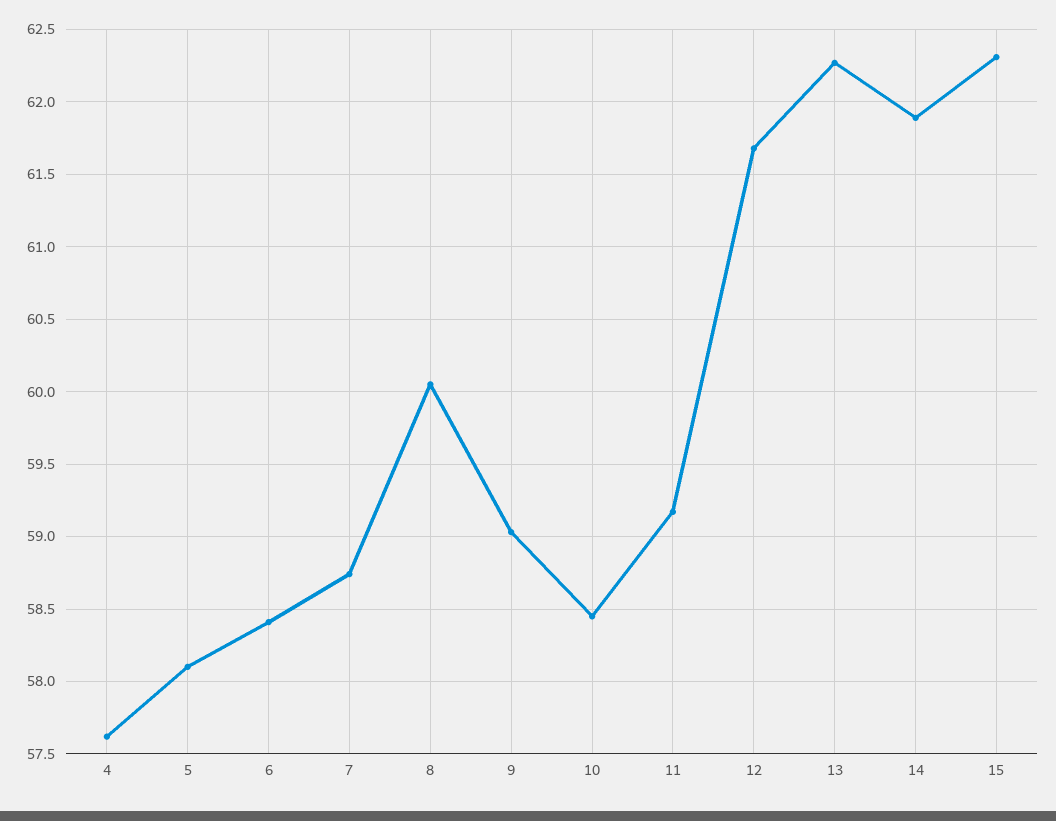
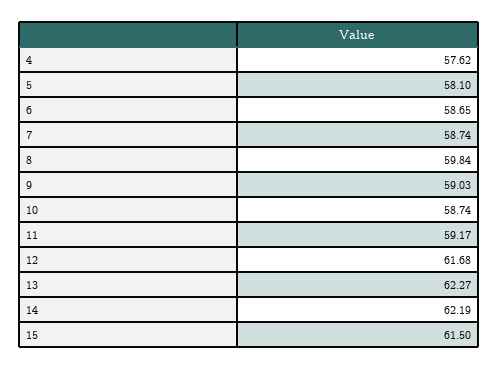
  {
    "4": 57.62,
    "5": 58.1,
-   "6": 58.4,
+   "6": 58.65,
    "7": 58.74,
-   "8": 60.05,
+   "8": 59.84,
    "9": 59.03,
-   "10": 58.45,
+   "10": 58.74,
    "11": 59.17,
    "12": 61.68,
    "13": 62.27,
-   "14": 61.9,
+   "14": 62.19,
-   "15": 62.3
+   "15": 61.5
  }

